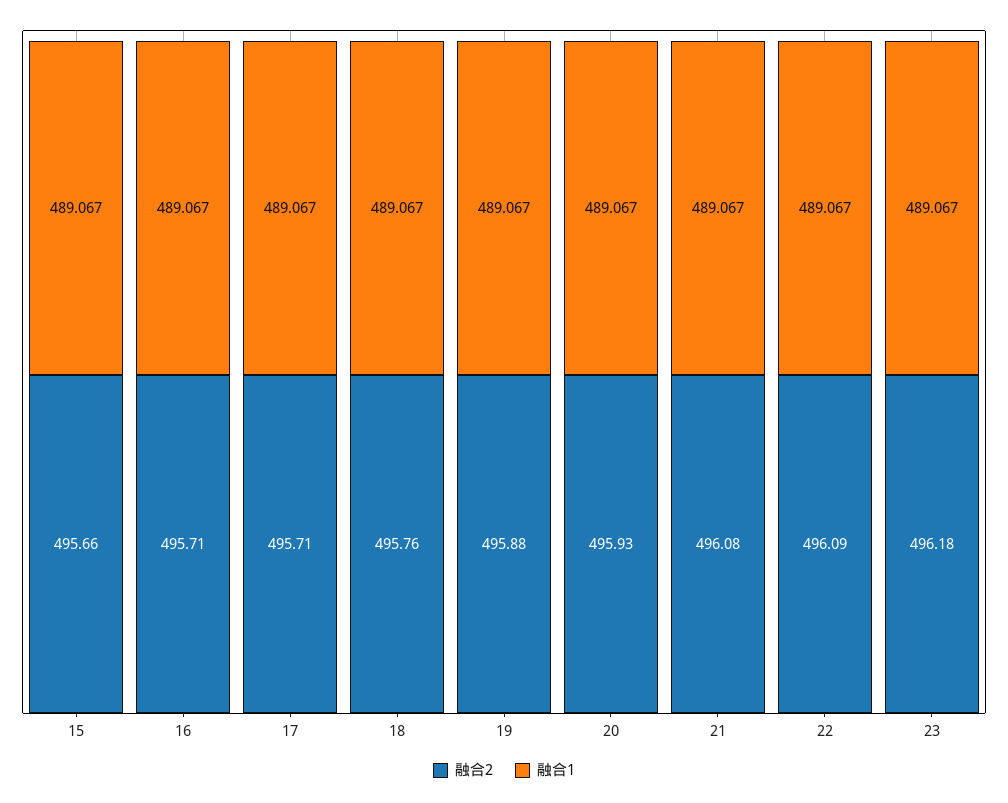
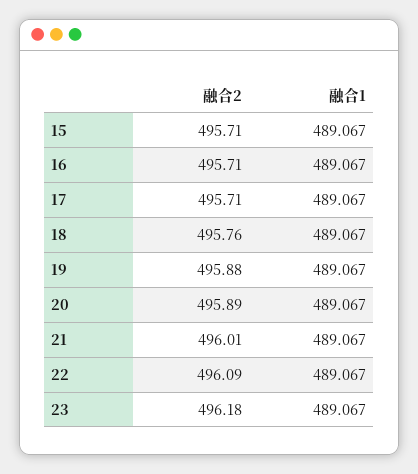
  {
    "融合2": {
-     "15": 495.66,
+     "15": 495.71,
      "16": 495.71,
      "17": 495.71,
      "18": 495.76,
      "19": 495.88,
-     "20": 495.93,
+     "20": 495.89,
-     "21": 496.08,
+     "21": 496.01,
      "22": 496.09,
      "23": 496.18
    },
    "融合1": {
      "15": 489.067,
      "16": 489.067,
      "17": 489.067,
      "18": 489.067,
      "19": 489.067,
      "20": 489.067,
      "21": 489.067,
      "22": 489.067,
      "23": 489.067
    }
  }

